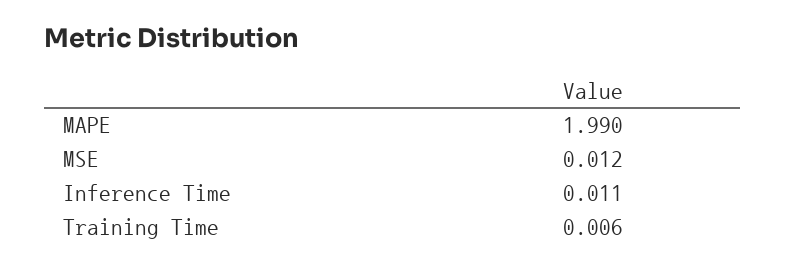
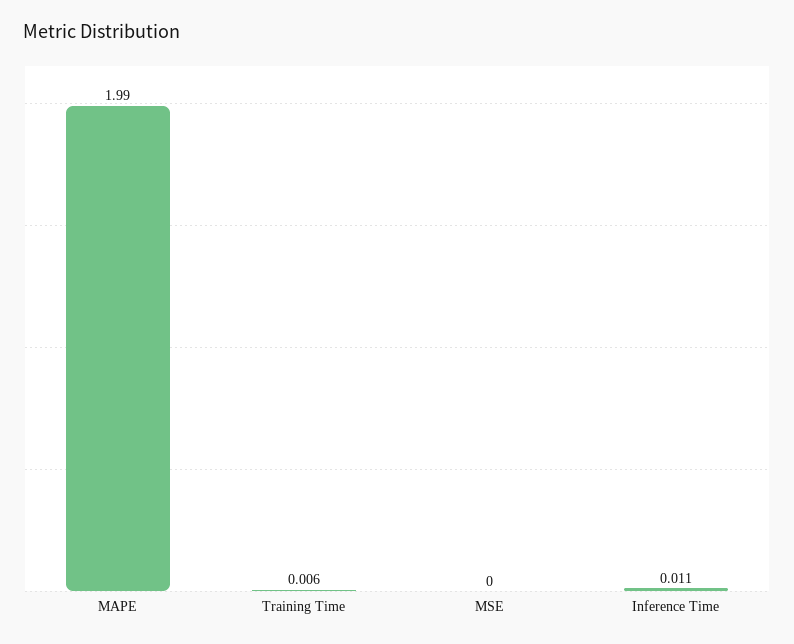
  {
    "MAPE": 1.99,
-   "MSE": 0.012,
+   "MSE": 0,
    "Inference Time": 0.011,
    "Training Time": 0.006
  }

